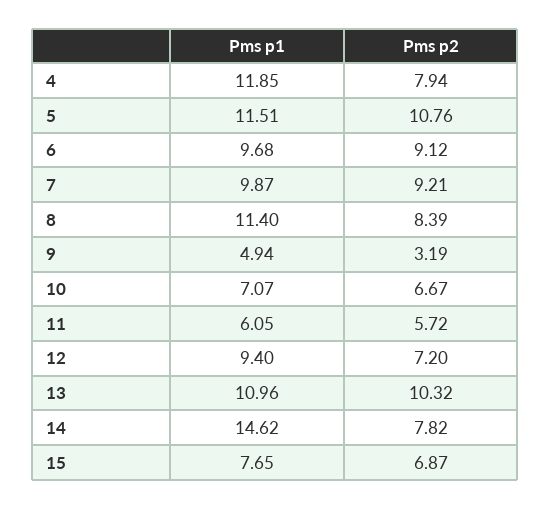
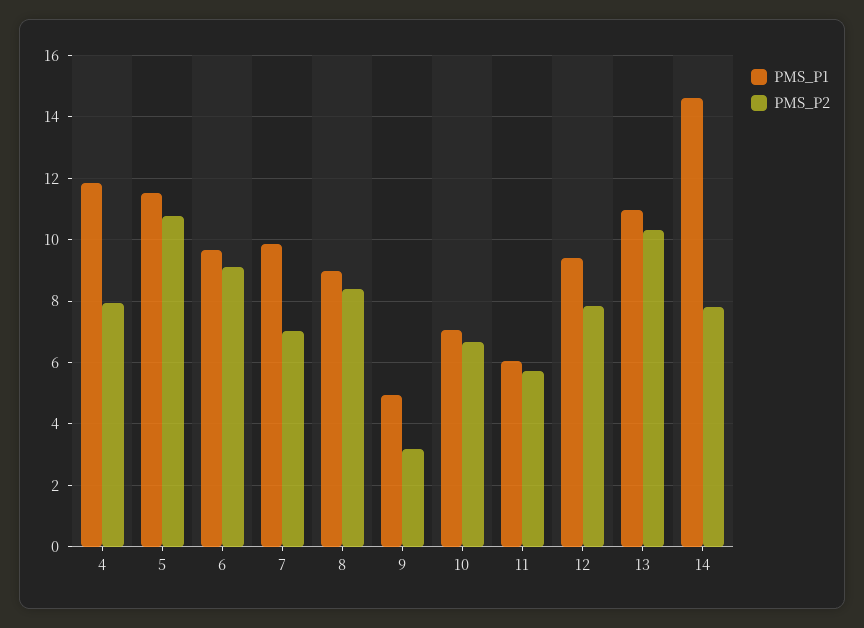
  {
    "Pms p1": {
      "4": 11.85,
      "5": 11.51,
      "6": 9.68,
      "7": 9.87,
-     "8": 11.4,
+     "8": 9,
      "9": 4.94,
      "10": 7.07,
      "11": 6.05,
      "12": 9.4,
      "13": 10.96,
-     "14": 14.62,
+     "14": 14.62
-     "15": 7.65
    },
    "Pms p2": {
      "4": 7.94,
      "5": 10.76,
      "6": 9.12,
-     "7": 9.21,
+     "7": 7,
      "8": 8.39,
      "9": 3.19,
      "10": 6.67,
      "11": 5.72,
-     "12": 7.2,
+     "12": 7.8,
      "13": 10.32,
-     "14": 7.82,
+     "14": 7.82
-     "15": 6.87
    }
  }

